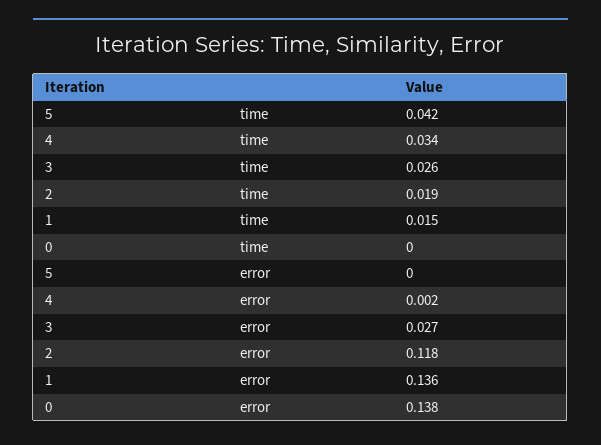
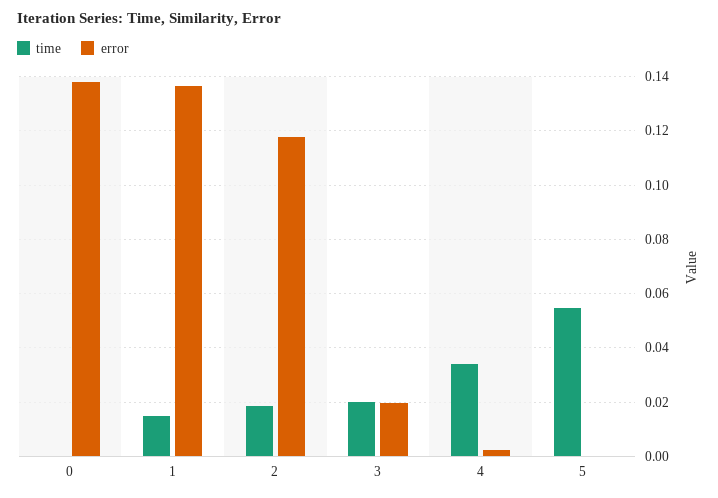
  {
    "time": {
-     "5": 0.042,
+     "5": 0.055,
      "4": 0.034,
-     "3": 0.026,
+     "3": 0.02,
      "2": 0.019,
      "1": 0.015,
      "0": 0
    },
    "error": {
      "5": 0,
      "4": 0.002,
-     "3": 0.027,
+     "3": 0.02,
      "2": 0.118,
      "1": 0.136,
      "0": 0.138
    }
  }

